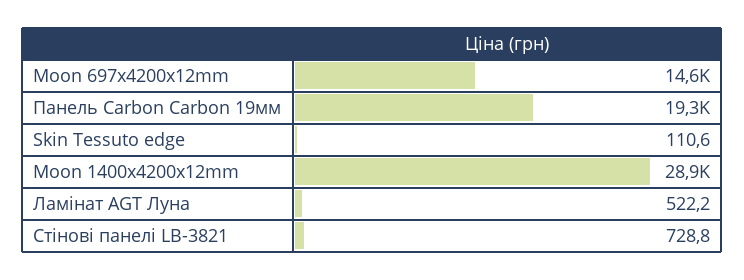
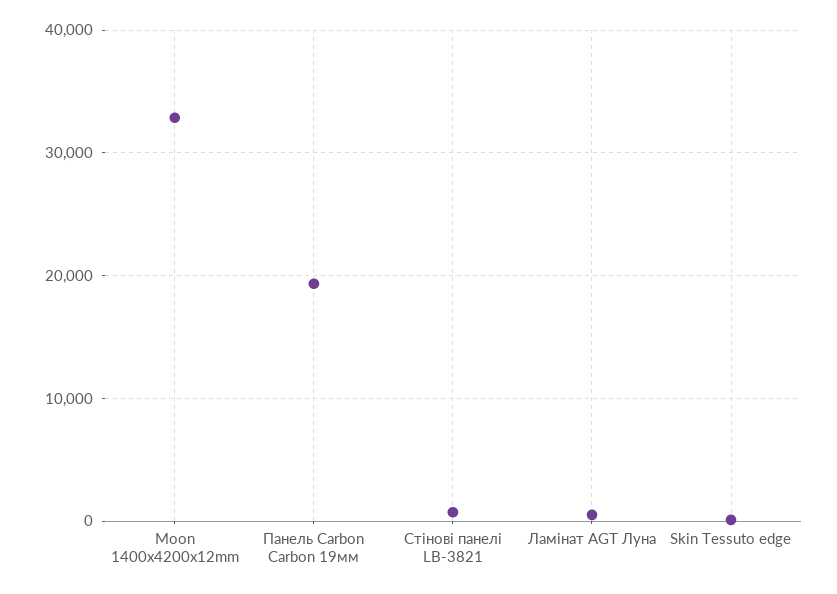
  {
-   "Moon 697x4200x12mm": 14600,
    "Панель Carbon Carbon 19мм": 19300,
    "Skin Tessuto edge": 110.6,
-   "Moon 1400x4200x12mm": 28900,
+   "Moon 1400x4200x12mm": 33000,
    "Ламінат AGT Луна": 522.2,
    "Стінові панелі LB-3821": 728.8
  }

